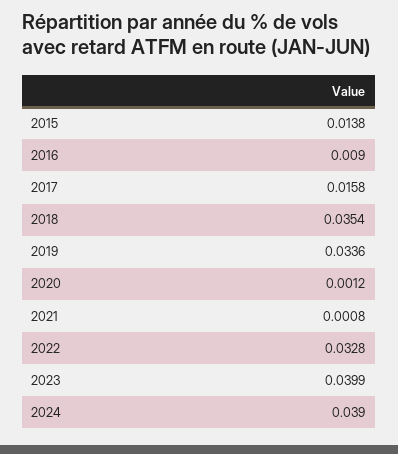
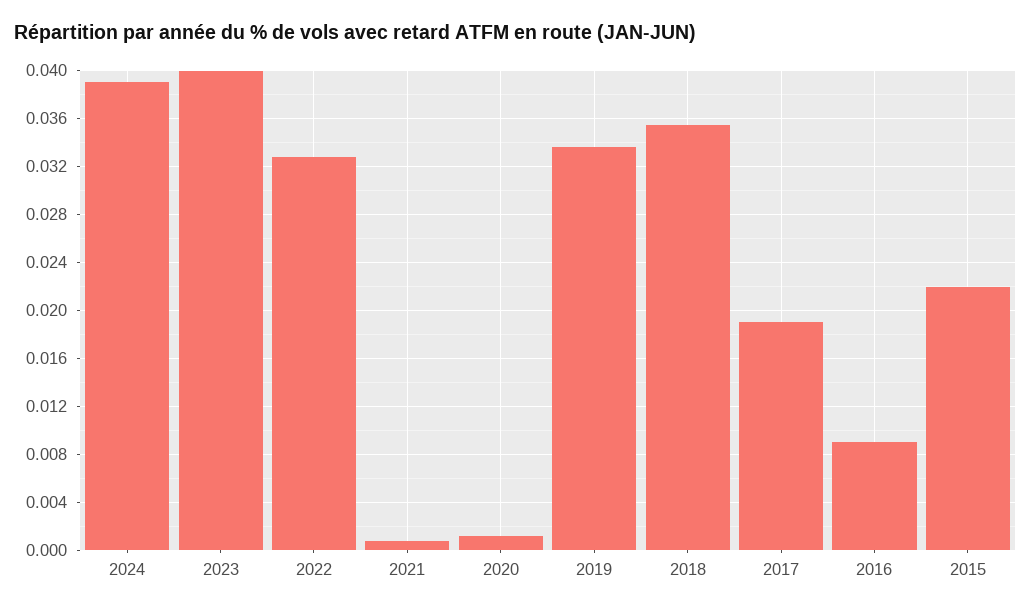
  {
-   "2015": 0.0138,
+   "2015": 0.022,
    "2016": 0.009,
-   "2017": 0.0158,
+   "2017": 0.019,
    "2018": 0.0354,
    "2019": 0.0336,
    "2020": 0.0012,
    "2021": 0.0008,
    "2022": 0.0328,
    "2023": 0.0399,
    "2024": 0.039
  }

